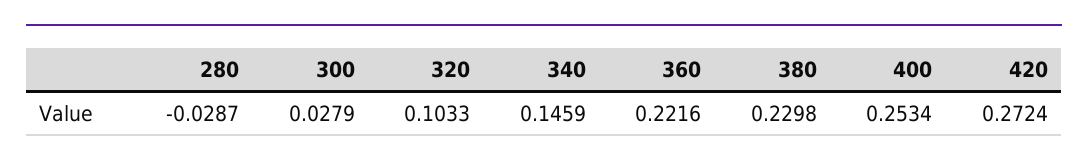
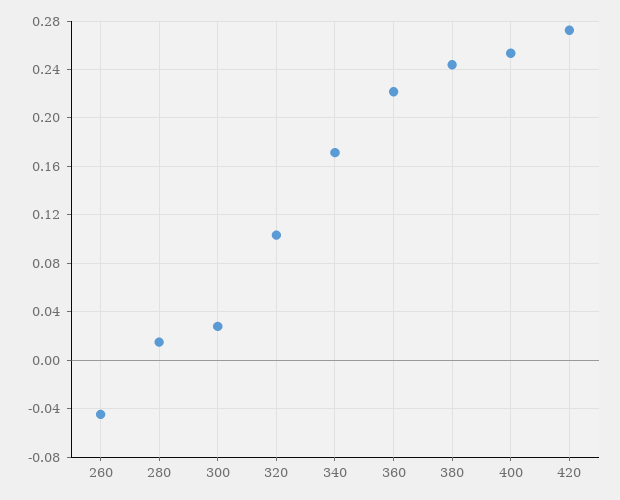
  {
-   "280": -0.0287,
+   "280": 0.015,
    "300": 0.0279,
    "320": 0.1033,
-   "340": 0.1459,
+   "340": 0.17,
    "360": 0.2216,
-   "380": 0.2298,
+   "380": 0.245,
    "400": 0.2534,
-   "420": 0.2724
+   "420": 0.2724,
+   "260": -0.045
  }

